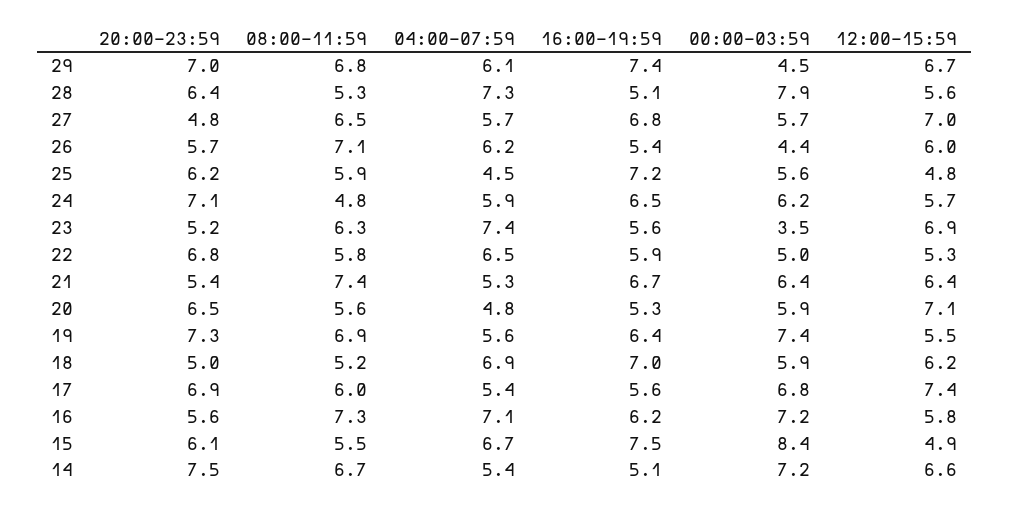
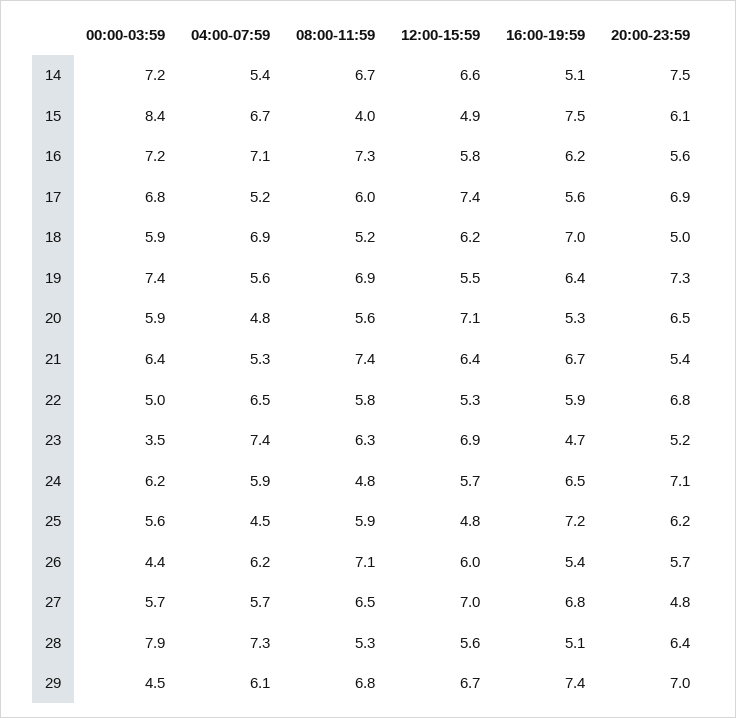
  {
    "20:00-23:59": {
      "29": 7,
      "28": 6.4,
      "27": 4.8,
      "26": 5.7,
      "25": 6.2,
      "24": 7.1,
      "23": 5.2,
      "22": 6.8,
      "21": 5.4,
      "20": 6.5,
      "19": 7.3,
      "18": 5,
      "17": 6.9,
      "16": 5.6,
      "15": 6.1,
      "14": 7.5
    },
    "08:00-11:59": {
      "29": 6.8,
      "28": 5.3,
      "27": 6.5,
      "26": 7.1,
      "25": 5.9,
      "24": 4.8,
      "23": 6.3,
      "22": 5.8,
      "21": 7.4,
      "20": 5.6,
      "19": 6.9,
      "18": 5.2,
      "17": 6,
      "16": 7.3,
-     "15": 5.5,
+     "15": 4,
      "14": 6.7
    },
    "04:00-07:59": {
      "29": 6.1,
      "28": 7.3,
      "27": 5.7,
      "26": 6.2,
      "25": 4.5,
      "24": 5.9,
      "23": 7.4,
      "22": 6.5,
      "21": 5.3,
      "20": 4.8,
      "19": 5.6,
      "18": 6.9,
-     "17": 5.4,
+     "17": 5.2,
      "16": 7.1,
      "15": 6.7,
      "14": 5.4
    },
    "16:00-19:59": {
      "29": 7.4,
      "28": 5.1,
      "27": 6.8,
      "26": 5.4,
      "25": 7.2,
      "24": 6.5,
-     "23": 5.6,
+     "23": 4.7,
      "22": 5.9,
      "21": 6.7,
      "20": 5.3,
      "19": 6.4,
      "18": 7,
      "17": 5.6,
      "16": 6.2,
      "15": 7.5,
      "14": 5.1
    },
    "00:00-03:59": {
      "29": 4.5,
      "28": 7.9,
      "27": 5.7,
      "26": 4.4,
      "25": 5.6,
      "24": 6.2,
      "23": 3.5,
      "22": 5,
      "21": 6.4,
      "20": 5.9,
      "19": 7.4,
      "18": 5.9,
      "17": 6.8,
      "16": 7.2,
      "15": 8.4,
      "14": 7.2
    },
    "12:00-15:59": {
      "29": 6.7,
      "28": 5.6,
      "27": 7,
      "26": 6,
      "25": 4.8,
      "24": 5.7,
      "23": 6.9,
      "22": 5.3,
      "21": 6.4,
      "20": 7.1,
      "19": 5.5,
      "18": 6.2,
      "17": 7.4,
      "16": 5.8,
      "15": 4.9,
      "14": 6.6
    }
  }

